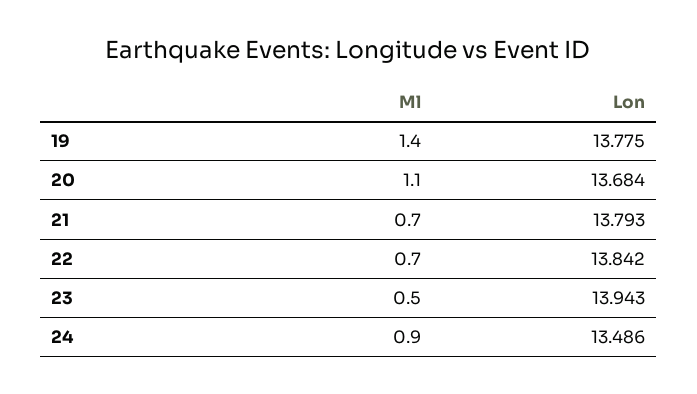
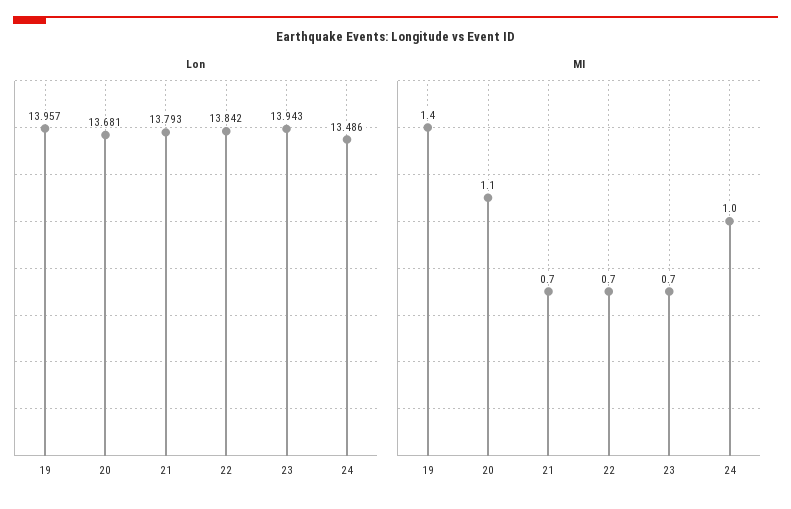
  {
    "Ml": {
      "19": 1.4,
      "20": 1.1,
      "21": 0.7,
      "22": 0.7,
-     "23": 0.5,
+     "23": 0.7,
-     "24": 0.9
+     "24": 1
    },
    "Lon": {
-     "19": 13.775,
+     "19": 13.957,
-     "20": 13.684,
+     "20": 13.681,
      "21": 13.793,
      "22": 13.842,
      "23": 13.943,
      "24": 13.486
    }
  }

